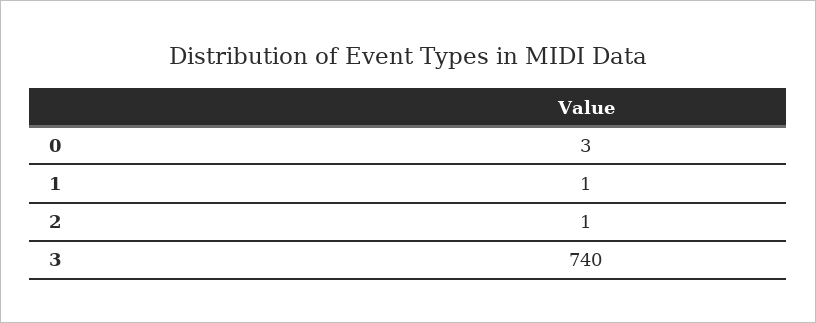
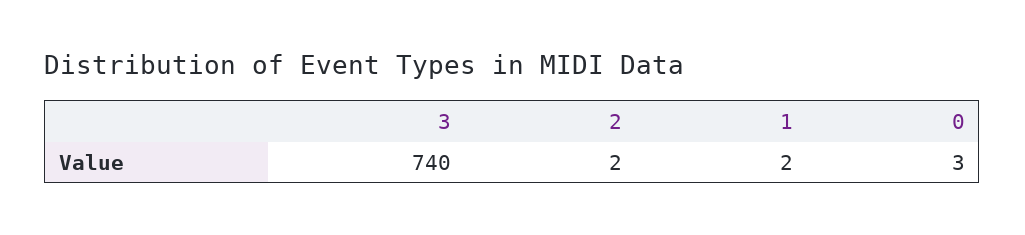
  {
    "0": 3,
-   "1": 1,
+   "1": 2,
-   "2": 1,
+   "2": 2,
    "3": 740
  }

